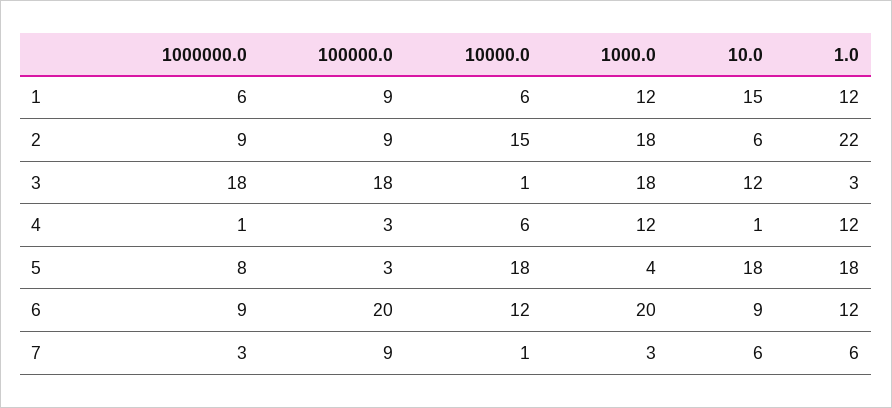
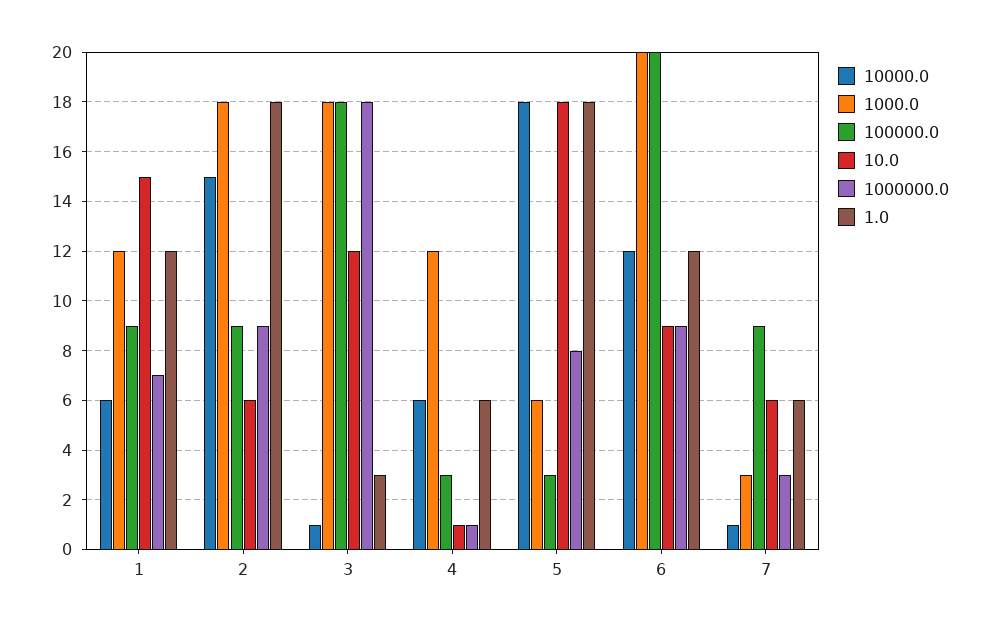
  {
    "1000000.0": {
-     "1": 6,
+     "1": 7,
      "2": 9,
      "3": 18,
      "4": 1,
      "5": 8,
      "6": 9,
      "7": 3
    },
    "100000.0": {
      "1": 9,
      "2": 9,
      "3": 18,
      "4": 3,
      "5": 3,
      "6": 20,
      "7": 9
    },
    "10000.0": {
      "1": 6,
      "2": 15,
      "3": 1,
      "4": 6,
      "5": 18,
      "6": 12,
      "7": 1
    },
    "1000.0": {
      "1": 12,
      "2": 18,
      "3": 18,
      "4": 12,
-     "5": 4,
+     "5": 6,
      "6": 20,
      "7": 3
    },
    "10.0": {
      "1": 15,
      "2": 6,
      "3": 12,
      "4": 1,
      "5": 18,
      "6": 9,
      "7": 6
    },
    "1.0": {
      "1": 12,
-     "2": 22,
+     "2": 18,
      "3": 3,
-     "4": 12,
+     "4": 6,
      "5": 18,
      "6": 12,
      "7": 6
    }
  }

